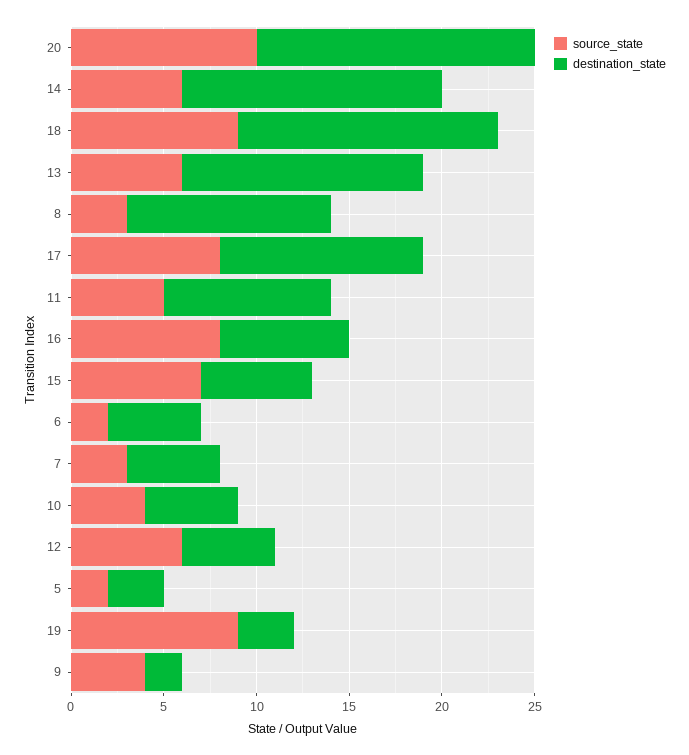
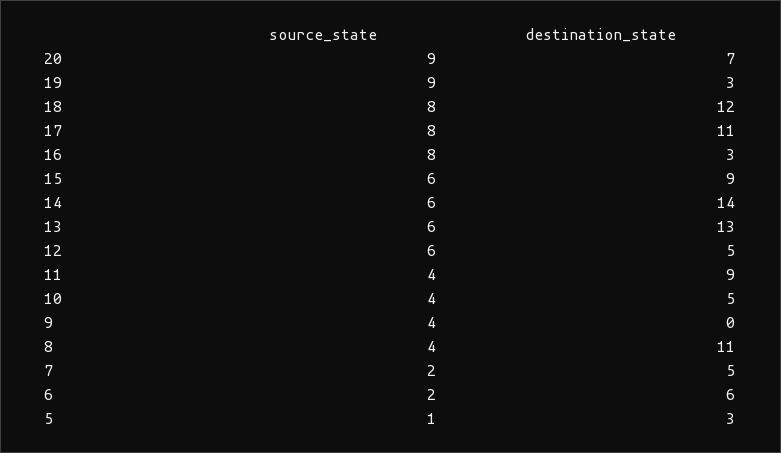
  {
    "source_state": {
-     "20": 10,
+     "20": 9,
      "14": 6,
-     "18": 9,
+     "18": 8,
      "13": 6,
-     "8": 3,
+     "8": 4,
      "17": 8,
-     "11": 5,
+     "11": 4,
      "16": 8,
-     "15": 7,
+     "15": 6,
      "6": 2,
-     "7": 3,
+     "7": 2,
      "10": 4,
      "12": 6,
-     "5": 2,
+     "5": 1,
      "19": 9,
      "9": 4
    },
    "destination_state": {
-     "20": 15,
+     "20": 7,
      "14": 14,
-     "18": 14,
+     "18": 12,
      "13": 13,
      "8": 11,
      "17": 11,
      "11": 9,
-     "16": 7,
+     "16": 3,
-     "15": 6,
+     "15": 9,
-     "6": 5,
+     "6": 6,
      "7": 5,
      "10": 5,
      "12": 5,
      "5": 3,
      "19": 3,
-     "9": 2
+     "9": 0
    }
  }

